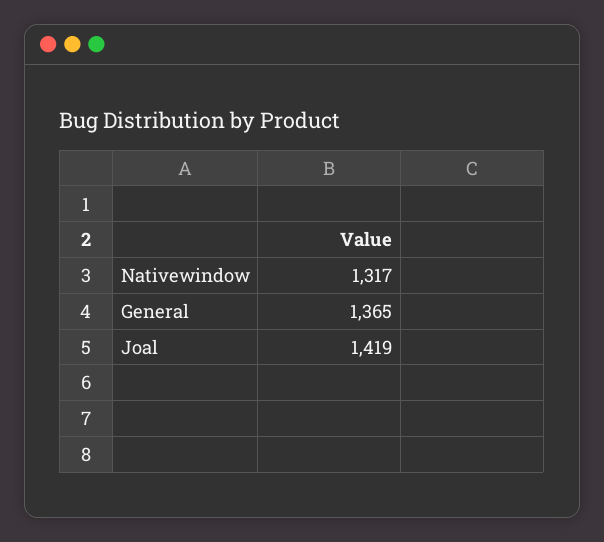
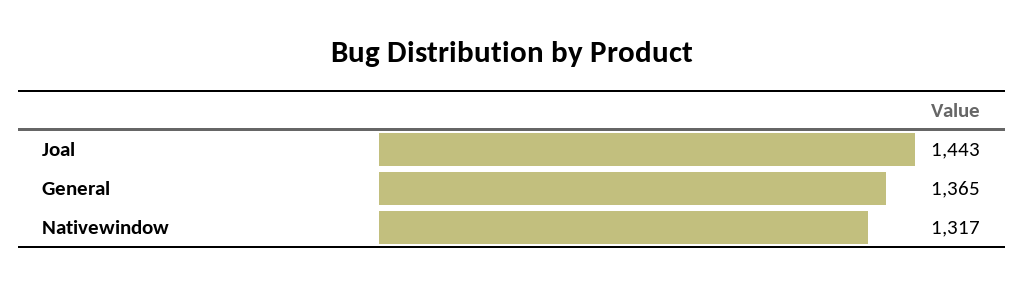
  {
    "Nativewindow": 1317,
    "General": 1365,
-   "Joal": 1419
+   "Joal": 1443
  }

